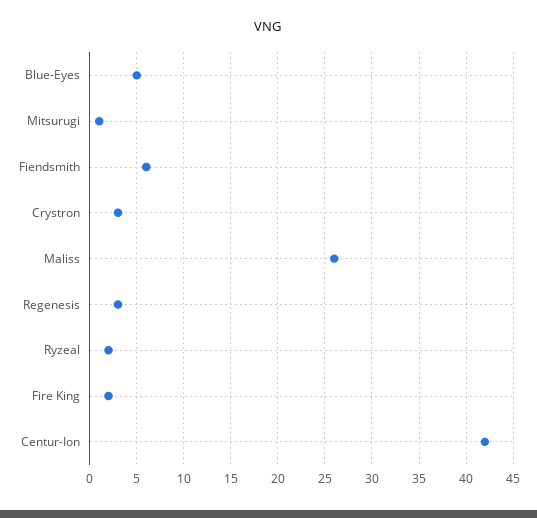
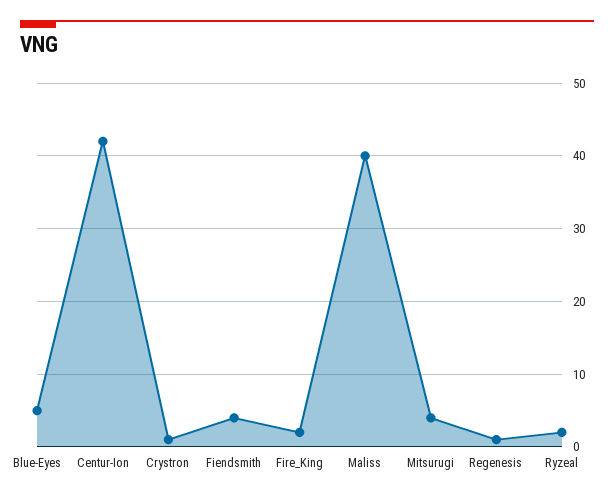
  {
    "Blue-Eyes": 5,
-   "Mitsurugi": 1,
+   "Mitsurugi": 4,
-   "Fiendsmith": 6,
+   "Fiendsmith": 4,
-   "Crystron": 3,
+   "Crystron": 1,
-   "Maliss": 26,
+   "Maliss": 40,
-   "Regenesis": 3,
+   "Regenesis": 1,
    "Ryzeal": 2,
    "Fire King": 2,
    "Centur-Ion": 42
  }

